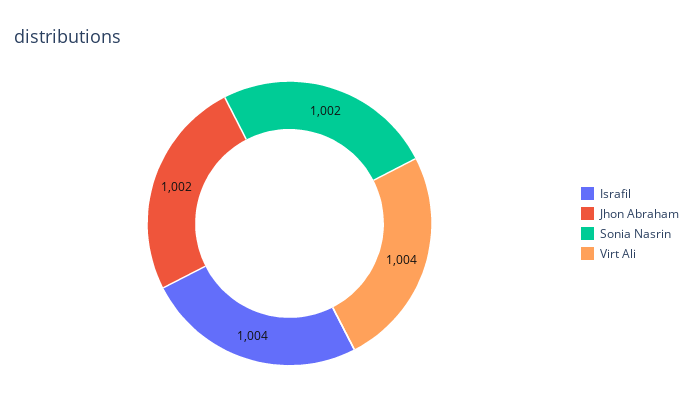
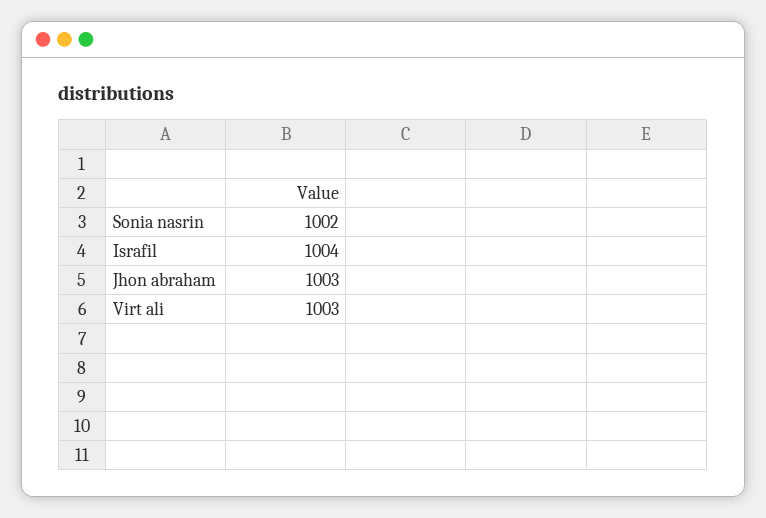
  {
    "Israfil": 1004,
-   "Jhon Abraham": 1002,
+   "Jhon Abraham": 1003,
    "Sonia Nasrin": 1002,
-   "Virt Ali": 1004
+   "Virt Ali": 1003
  }

